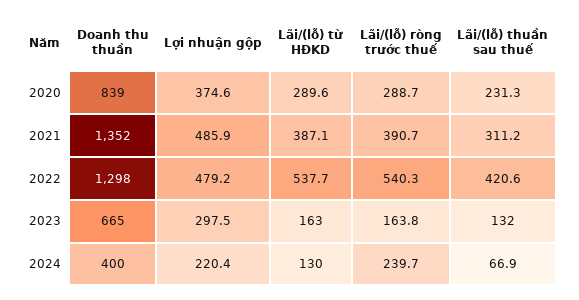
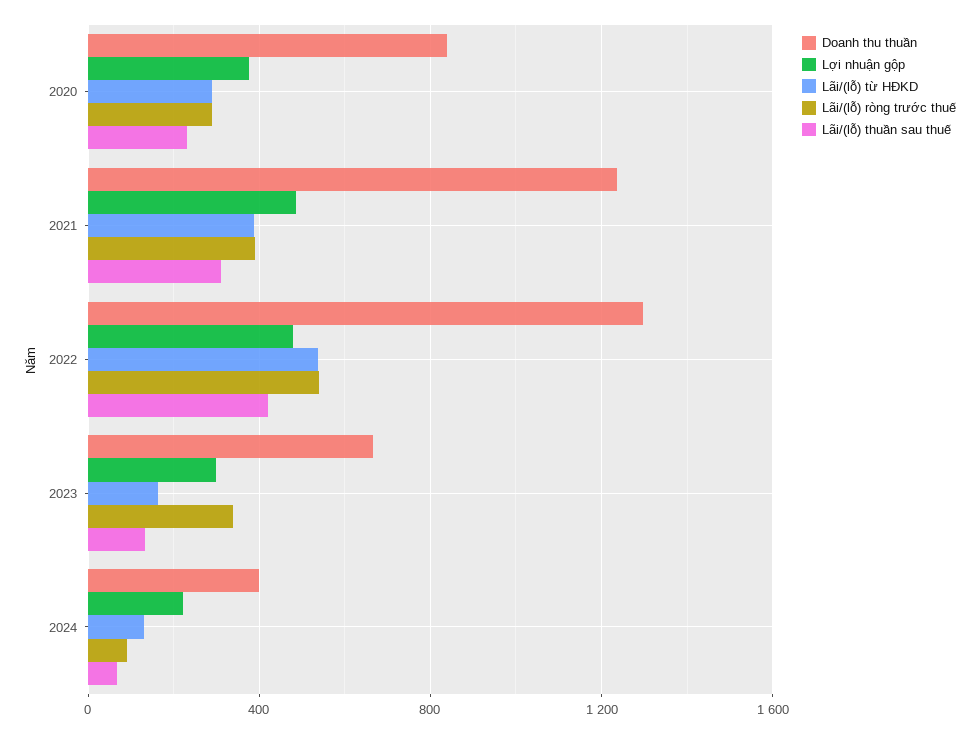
  {
    "Doanh thu thuần": {
      "2020": 839,
-     "2021": 1352,
+     "2021": 1250,
      "2022": 1298,
      "2023": 665,
      "2024": 400
    },
    "Lợi nhuận gộp": {
      "2020": 374.6,
      "2021": 485.9,
      "2022": 479.2,
      "2023": 297.5,
      "2024": 220.4
    },
    "Lãi/(lỗ) từ HĐKD": {
      "2020": 289.6,
      "2021": 387.1,
      "2022": 537.7,
      "2023": 163,
      "2024": 130
    },
    "Lãi/(lỗ) ròng trước thuế": {
      "2020": 288.7,
      "2021": 390.7,
      "2022": 540.3,
-     "2023": 163.8,
+     "2023": 350,
-     "2024": 239.7
+     "2024": 100
    },
    "Lãi/(lỗ) thuần sau thuế": {
      "2020": 231.3,
      "2021": 311.2,
      "2022": 420.6,
      "2023": 132,
      "2024": 66.9
    }
  }

